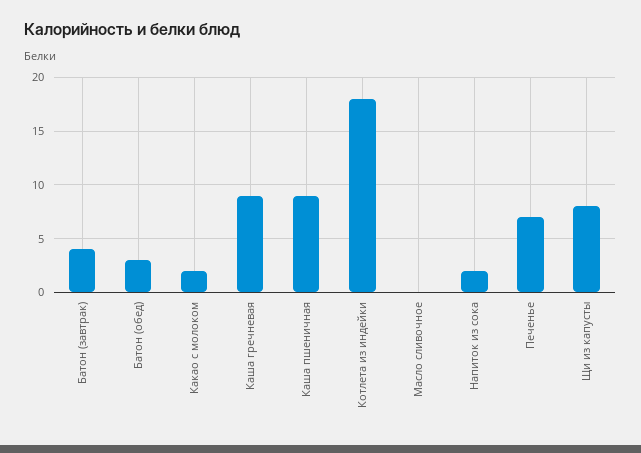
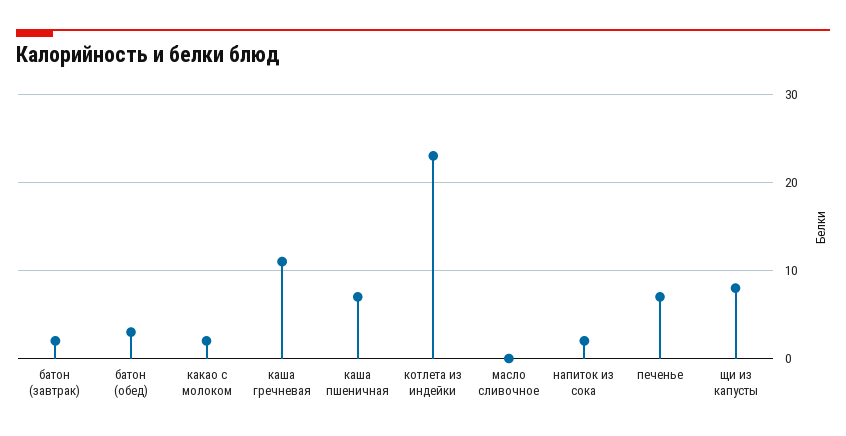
  {
-   "Батон (завтрак)": 4,
+   "Батон (завтрак)": 2,
    "Батон (обед)": 3,
    "Какао с молоком": 2,
-   "Каша гречневая": 9,
+   "Каша гречневая": 11,
-   "Каша пшеничная": 9,
+   "Каша пшеничная": 7,
-   "Котлета из индейки": 18,
+   "Котлета из индейки": 23,
    "Масло сливочное": 0,
    "Напиток из сока": 2,
    "Печенье": 7,
    "Щи из капусты": 8
  }

